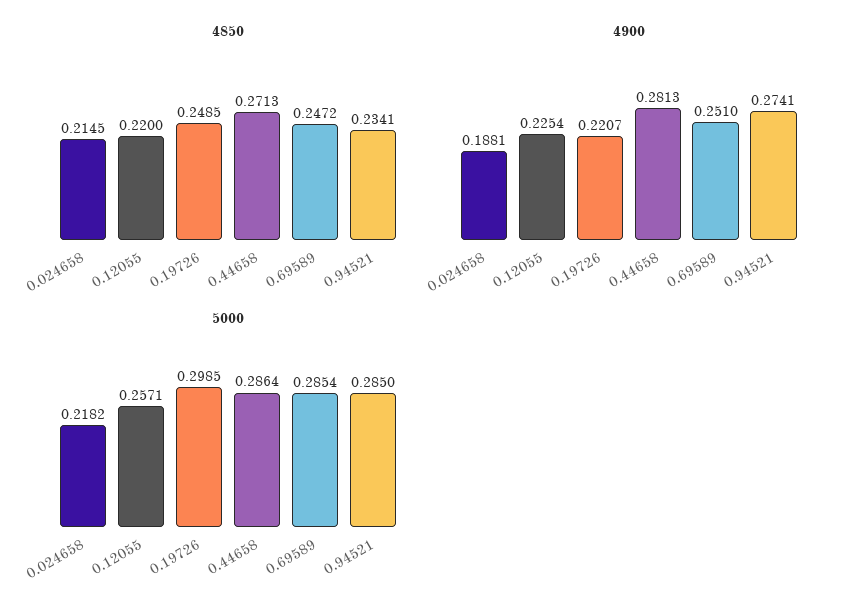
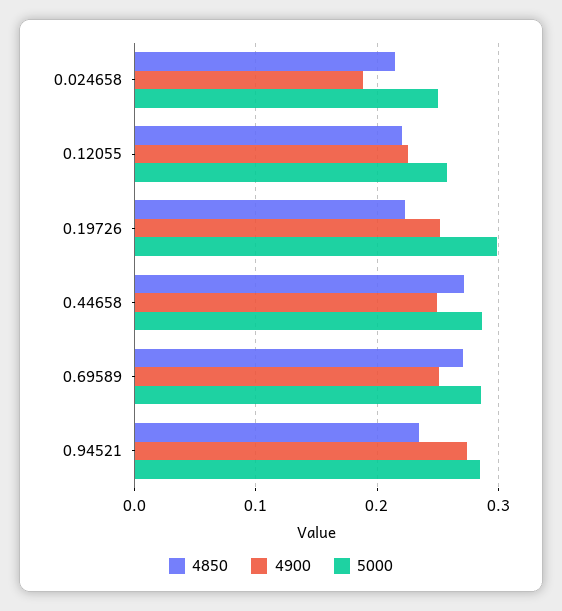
  {
    "4850": {
      "0.024658": 0.2145,
      "0.12055": 0.22,
-     "0.19726": 0.2485,
+     "0.19726": 0.22,
      "0.44658": 0.2713,
-     "0.69589": 0.2472,
+     "0.69589": 0.27,
      "0.94521": 0.2341
    },
    "4900": {
      "0.024658": 0.1881,
      "0.12055": 0.2254,
-     "0.19726": 0.2207,
+     "0.19726": 0.25,
-     "0.44658": 0.2813,
+     "0.44658": 0.25,
      "0.69589": 0.251,
      "0.94521": 0.2741
    },
    "5000": {
-     "0.024658": 0.2182,
+     "0.024658": 0.25,
      "0.12055": 0.2571,
      "0.19726": 0.2985,
      "0.44658": 0.2864,
      "0.69589": 0.2854,
      "0.94521": 0.285
    }
  }

